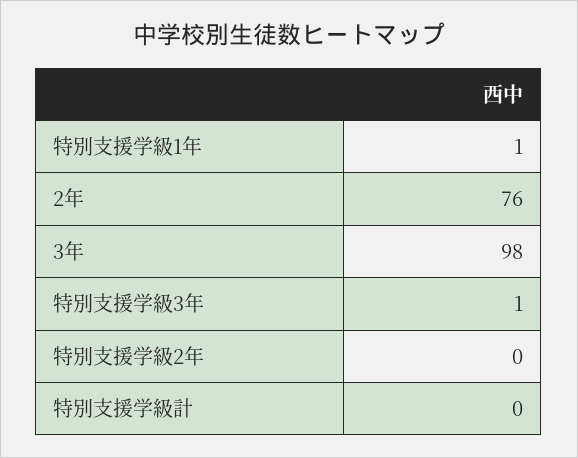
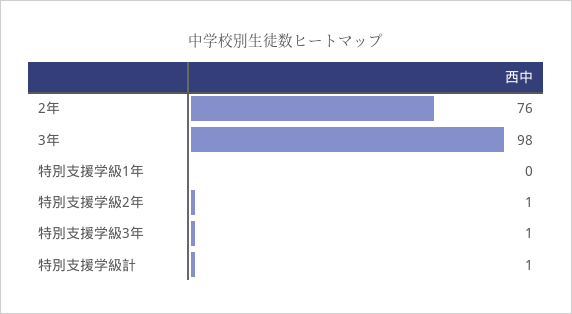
  {
-   "特別支援学級1年": 1,
+   "特別支援学級1年": 0,
    "2年": 76,
    "3年": 98,
    "特別支援学級3年": 1,
-   "特別支援学級2年": 0,
+   "特別支援学級2年": 1,
-   "特別支援学級計": 0
+   "特別支援学級計": 1
  }

